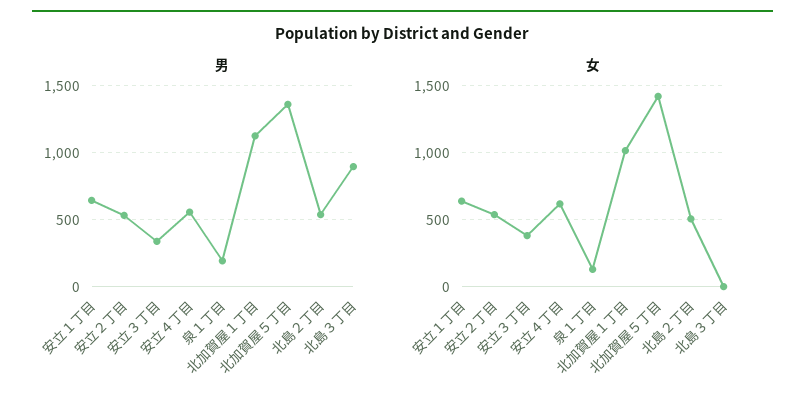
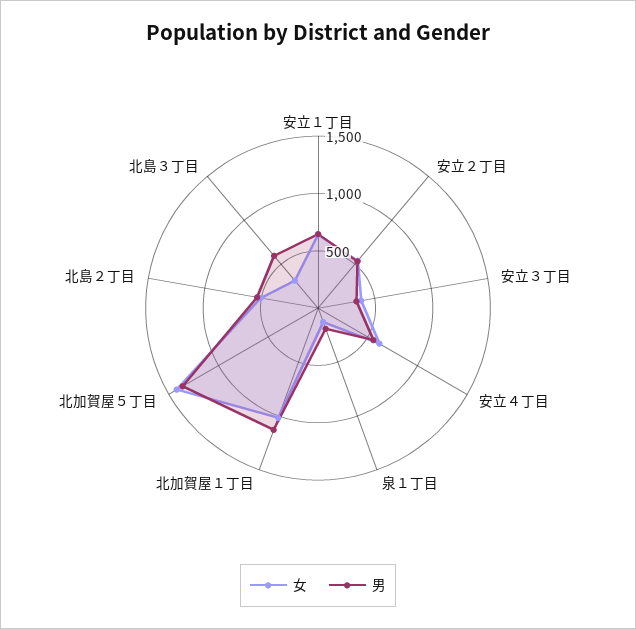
  {
    "男": {
      "安立１丁目": 650,
      "安立２丁目": 550,
      "安立３丁目": 350,
      "安立４丁目": 550,
      "泉１丁目": 200,
      "北加賀屋１丁目": 1150,
      "北加賀屋５丁目": 1350,
      "北島２丁目": 550,
-     "北島３丁目": 900
+     "北島３丁目": 600
    },
    "女": {
      "安立１丁目": 650,
      "安立２丁目": 550,
      "安立３丁目": 400,
      "安立４丁目": 600,
      "泉１丁目": 150,
      "北加賀屋１丁目": 1000,
      "北加賀屋５丁目": 1400,
      "北島２丁目": 500,
-     "北島３丁目": 0
+     "北島３丁目": 300
    }
  }

